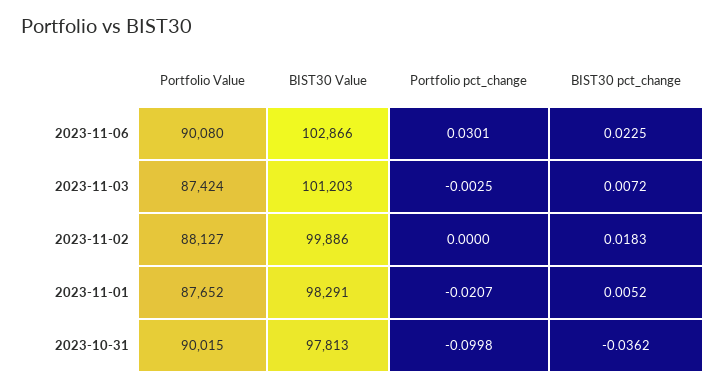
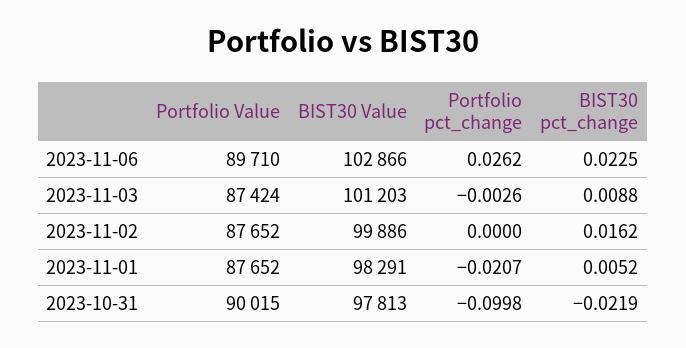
  {
    "Portfolio Value": {
-     "2023-11-06": 90080,
+     "2023-11-06": 89710,
      "2023-11-03": 87424,
-     "2023-11-02": 88127,
+     "2023-11-02": 87652,
      "2023-11-01": 87652,
      "2023-10-31": 90015
    },
    "BIST30 Value": {
      "2023-11-06": 102866,
      "2023-11-03": 101203,
      "2023-11-02": 99886,
      "2023-11-01": 98291,
      "2023-10-31": 97813
    },
    "Portfolio pct_change": {
-     "2023-11-06": 0.0301,
+     "2023-11-06": 0.0262,
-     "2023-11-03": -0.0025,
+     "2023-11-03": -0.0026,
      "2023-11-02": 0,
      "2023-11-01": -0.0207,
      "2023-10-31": -0.0998
    },
    "BIST30 pct_change": {
      "2023-11-06": 0.0225,
-     "2023-11-03": 0.0072,
+     "2023-11-03": 0.0088,
-     "2023-11-02": 0.0183,
+     "2023-11-02": 0.0162,
      "2023-11-01": 0.0052,
-     "2023-10-31": -0.0362
+     "2023-10-31": -0.0219
    }
  }

